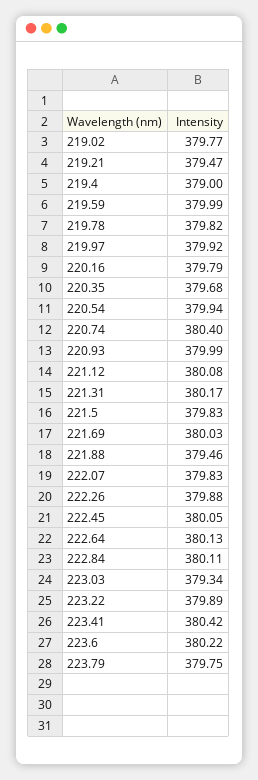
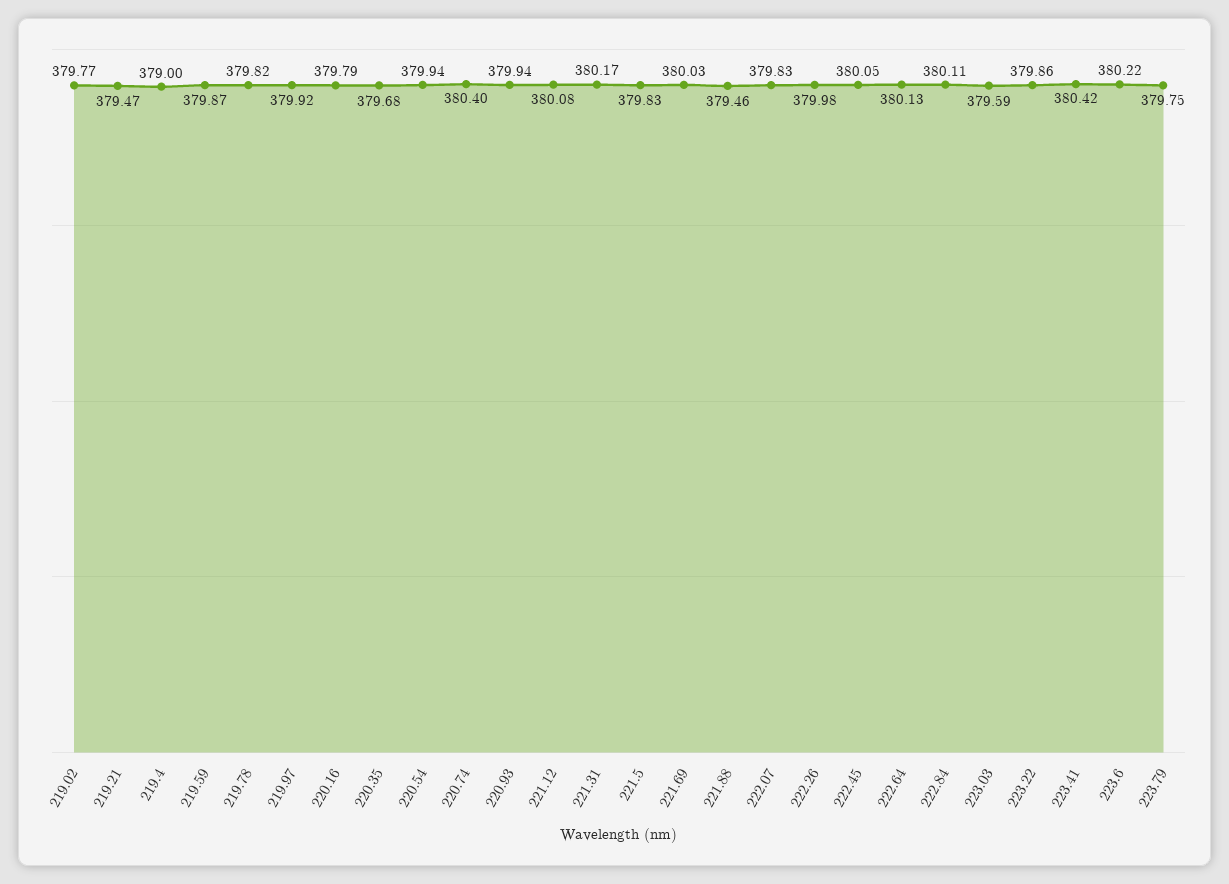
  {
    "219.02": 379.77,
    "219.21": 379.47,
    "219.4": 379,
-   "219.59": 379.99,
+   "219.59": 379.87,
    "219.78": 379.82,
    "219.97": 379.92,
    "220.16": 379.79,
    "220.35": 379.68,
    "220.54": 379.94,
    "220.74": 380.4,
-   "220.93": 379.99,
+   "220.93": 379.94,
    "221.12": 380.08,
    "221.31": 380.17,
    "221.5": 379.83,
    "221.69": 380.03,
    "221.88": 379.46,
    "222.07": 379.83,
-   "222.26": 379.88,
+   "222.26": 379.98,
    "222.45": 380.05,
    "222.64": 380.13,
    "222.84": 380.11,
-   "223.03": 379.34,
+   "223.03": 379.59,
-   "223.22": 379.89,
+   "223.22": 379.86,
    "223.41": 380.42,
    "223.6": 380.22,
    "223.79": 379.75
  }

